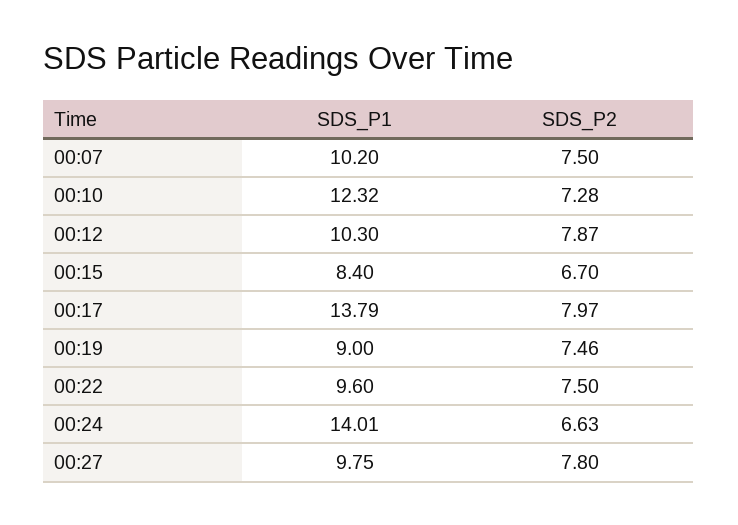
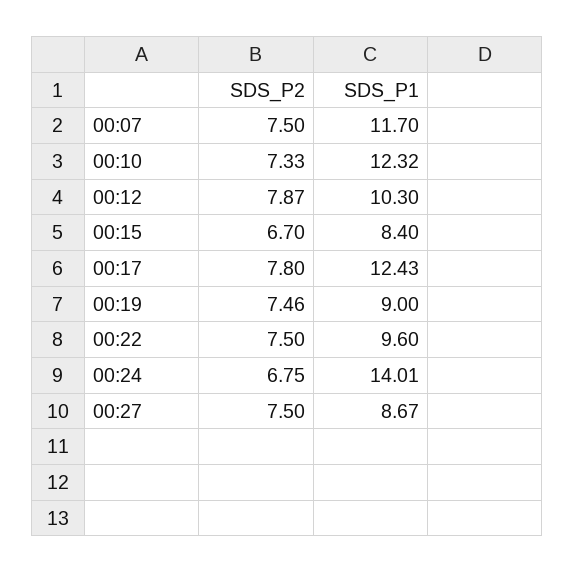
  {
    "SDS_P1": {
-     "00:07": 10.2,
+     "00:07": 11.7,
      "00:10": 12.32,
      "00:12": 10.3,
      "00:15": 8.4,
-     "00:17": 13.79,
+     "00:17": 12.43,
      "00:19": 9,
      "00:22": 9.6,
      "00:24": 14.01,
-     "00:27": 9.75
+     "00:27": 8.67
    },
    "SDS_P2": {
      "00:07": 7.5,
-     "00:10": 7.28,
+     "00:10": 7.33,
      "00:12": 7.87,
      "00:15": 6.7,
-     "00:17": 7.97,
+     "00:17": 7.8,
      "00:19": 7.46,
      "00:22": 7.5,
-     "00:24": 6.63,
+     "00:24": 6.75,
-     "00:27": 7.8
+     "00:27": 7.5
    }
  }

